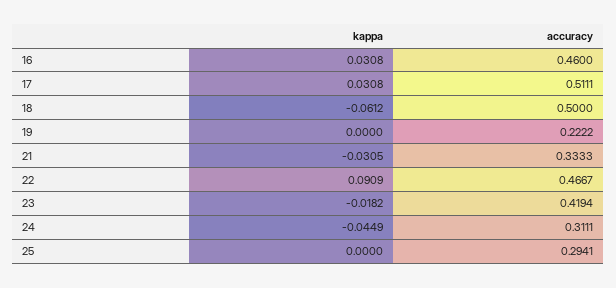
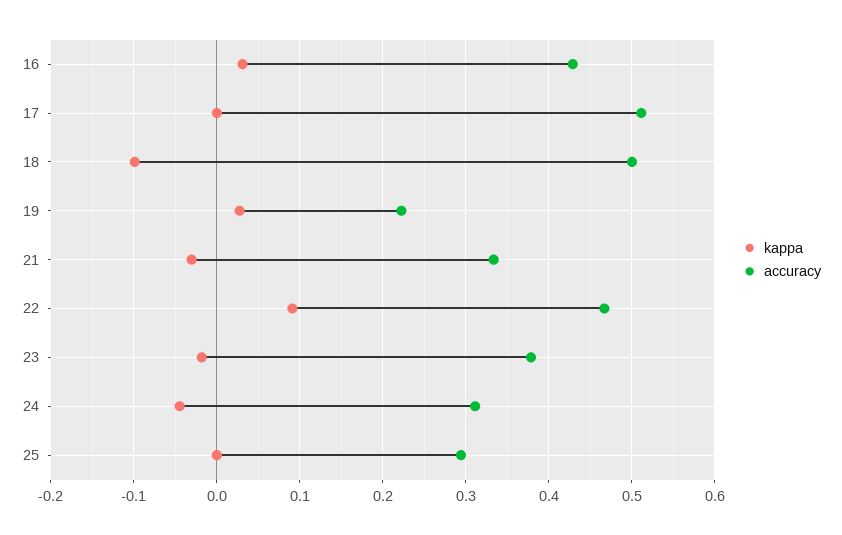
  {
    "kappa": {
      "16": 0.0308,
-     "17": 0.0308,
+     "17": 0,
-     "18": -0.0612,
+     "18": -0.1,
-     "19": 0,
+     "19": 0.03,
      "21": -0.0305,
      "22": 0.0909,
      "23": -0.0182,
      "24": -0.0449,
      "25": 0
    },
    "accuracy": {
-     "16": 0.46,
+     "16": 0.43,
      "17": 0.5111,
      "18": 0.5,
      "19": 0.2222,
      "21": 0.3333,
      "22": 0.4667,
-     "23": 0.4194,
+     "23": 0.38,
      "24": 0.3111,
      "25": 0.2941
    }
  }

